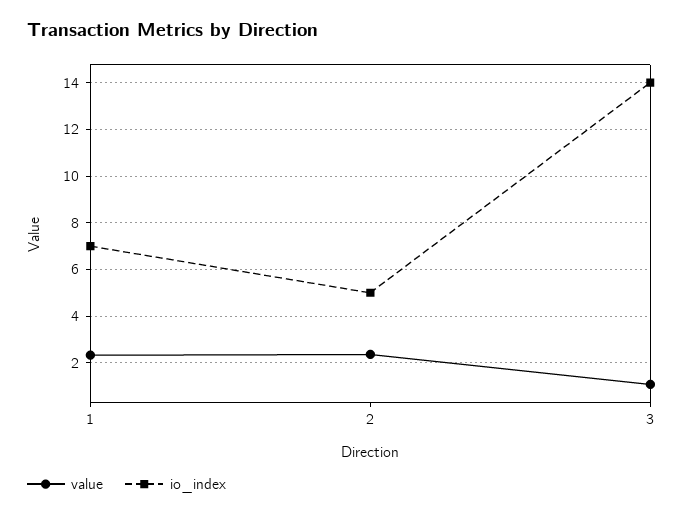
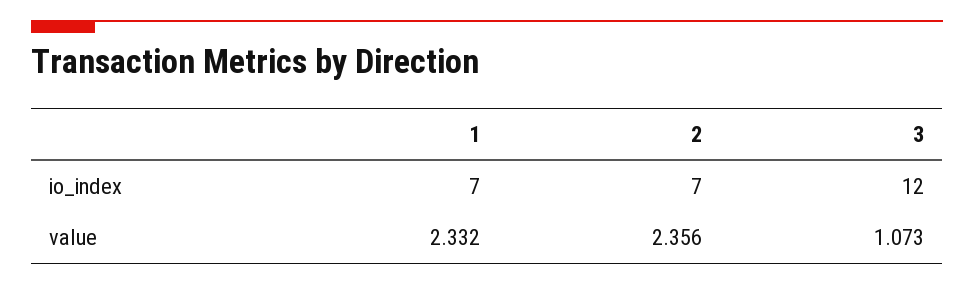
  {
    "value": {
      "1": 2.332,
      "2": 2.356,
      "3": 1.073
    },
    "io_index": {
      "1": 7,
-     "2": 5,
+     "2": 7,
-     "3": 14
+     "3": 12
    }
  }

